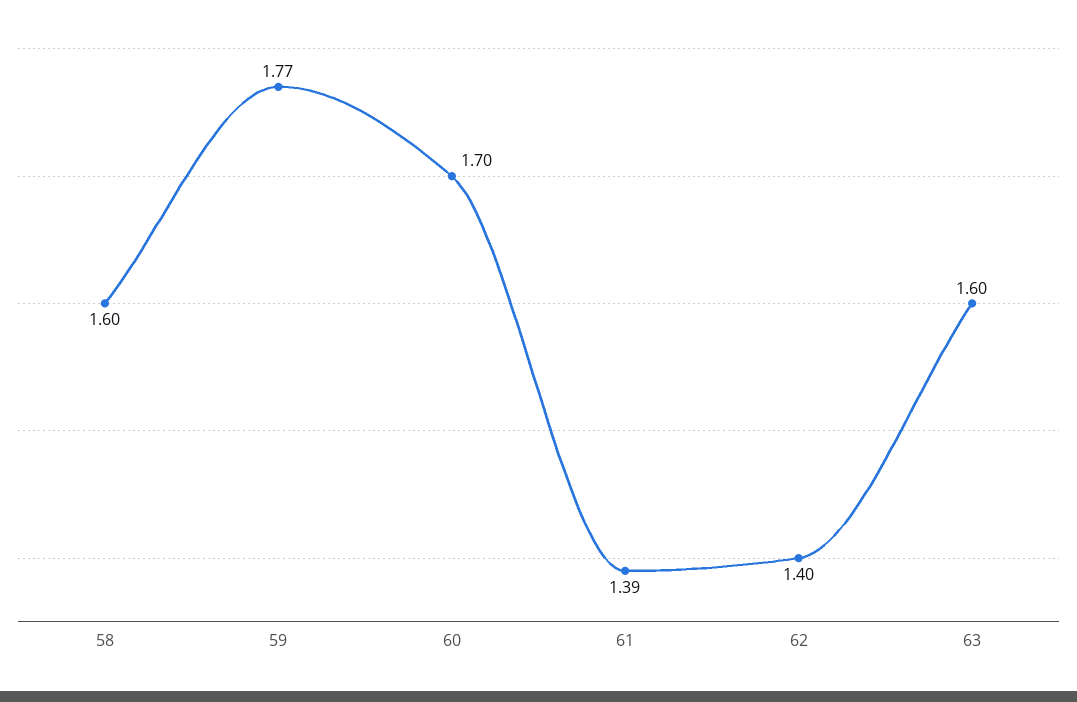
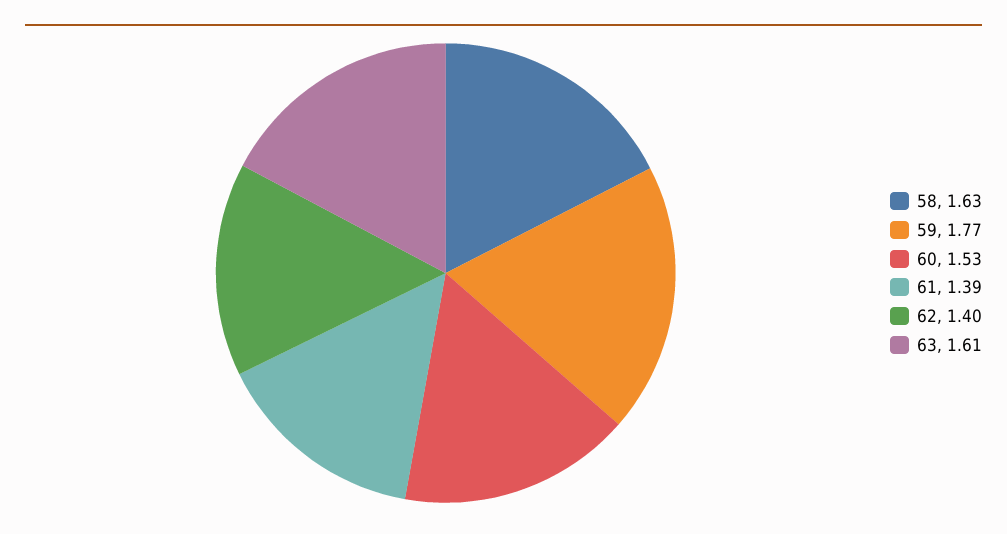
  {
-   "58": 1.6,
+   "58": 1.63,
    "59": 1.77,
-   "60": 1.7,
+   "60": 1.53,
    "61": 1.39,
    "62": 1.4,
-   "63": 1.6
+   "63": 1.61
  }

